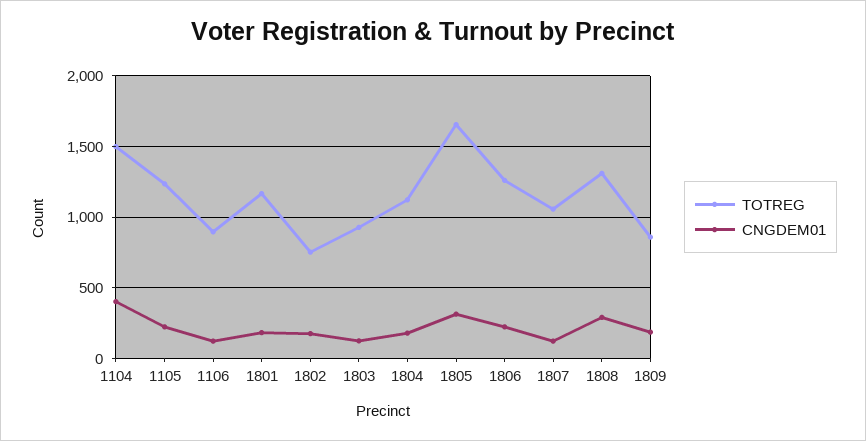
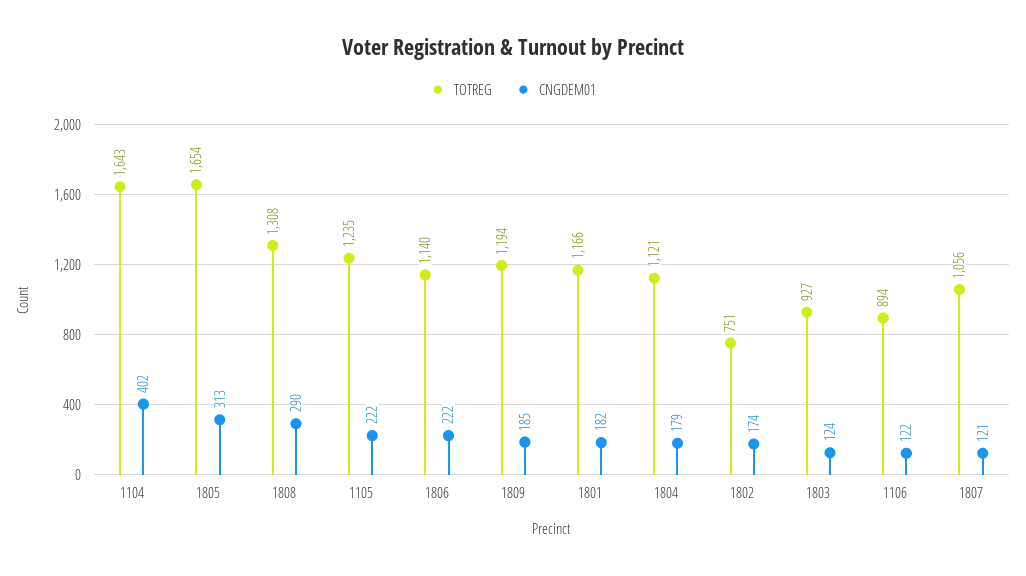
  {
    "TOTREG": {
-     "1104": 1500,
+     "1104": 1643,
      "1105": 1235,
      "1106": 894,
      "1801": 1166,
      "1802": 751,
      "1803": 927,
      "1804": 1121,
      "1805": 1654,
-     "1806": 1250,
+     "1806": 1140,
      "1807": 1056,
      "1808": 1308,
-     "1809": 850
+     "1809": 1194
    },
    "CNGDEM01": {
      "1104": 402,
      "1105": 222,
      "1106": 122,
      "1801": 182,
      "1802": 174,
      "1803": 124,
      "1804": 179,
      "1805": 313,
      "1806": 222,
      "1807": 121,
      "1808": 290,
      "1809": 185
    }
  }

